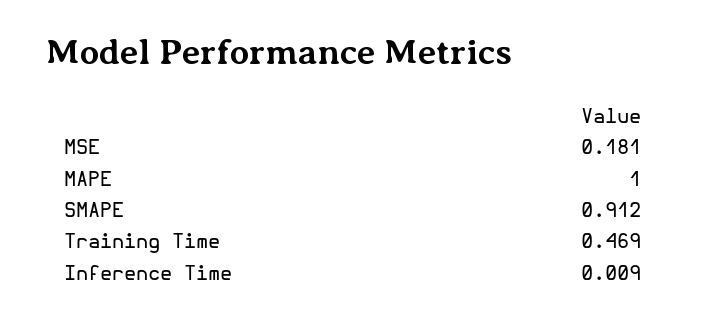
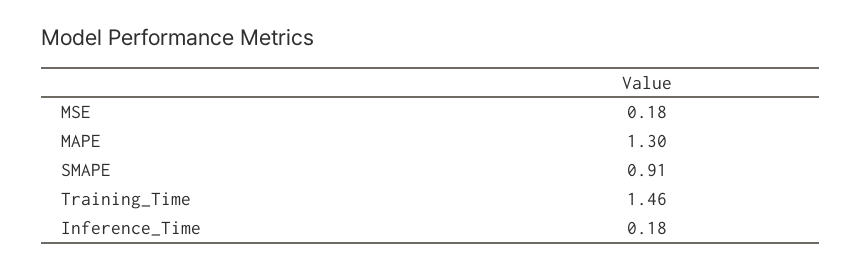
  {
    "MSE": 0.181,
-   "MAPE": 1,
+   "MAPE": 1.3,
    "SMAPE": 0.912,
-   "Training Time": 0.469,
+   "Training Time": 1.46,
-   "Inference Time": 0.009
+   "Inference Time": 0.18
  }

